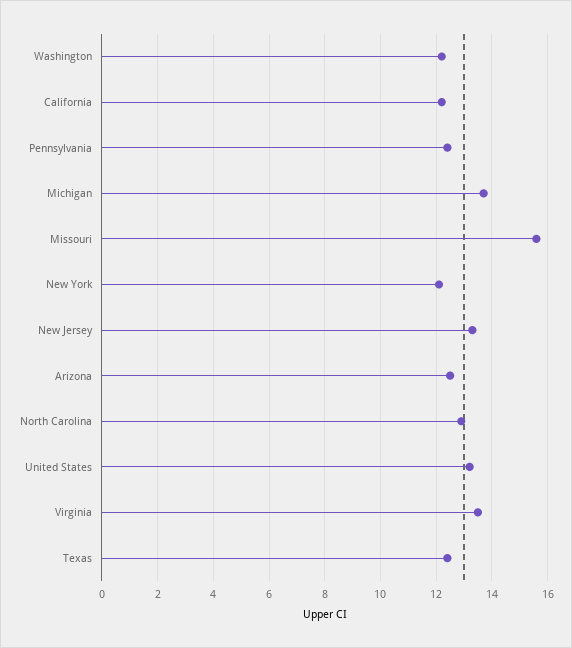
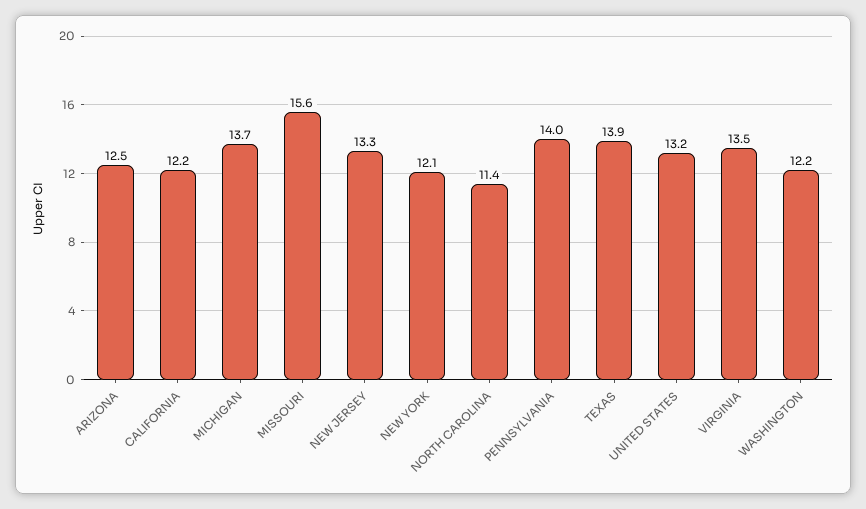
  {
    "Washington": 12.2,
    "California": 12.2,
-   "Pennsylvania": 12.5,
+   "Pennsylvania": 14,
    "Michigan": 13.7,
    "Missouri": 15.6,
    "New York": 12.1,
    "New Jersey": 13.3,
    "Arizona": 12.5,
-   "North Carolina": 13,
+   "North Carolina": 11.4,
    "United States": 13.2,
    "Virginia": 13.5,
-   "Texas": 12.5
+   "Texas": 13.9
  }

